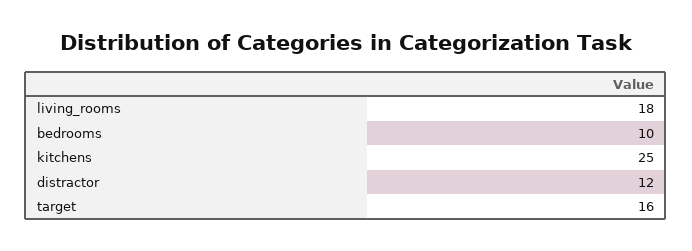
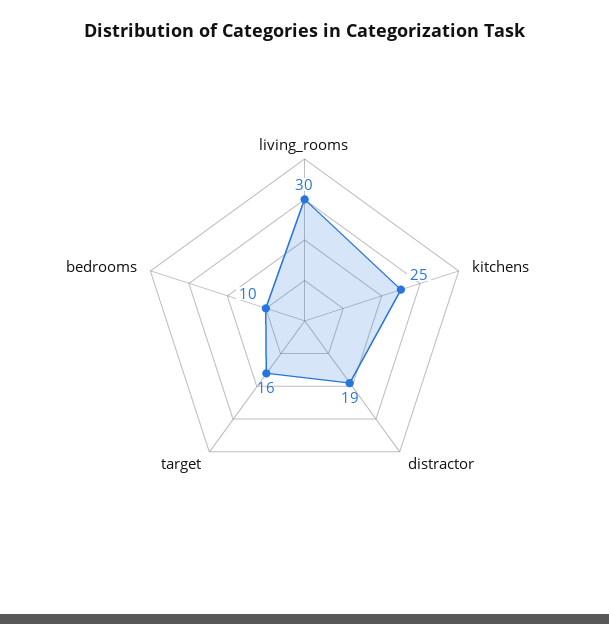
  {
-   "living_rooms": 18,
+   "living_rooms": 30,
    "bedrooms": 10,
    "kitchens": 25,
-   "distractor": 12,
+   "distractor": 19,
    "target": 16
  }

